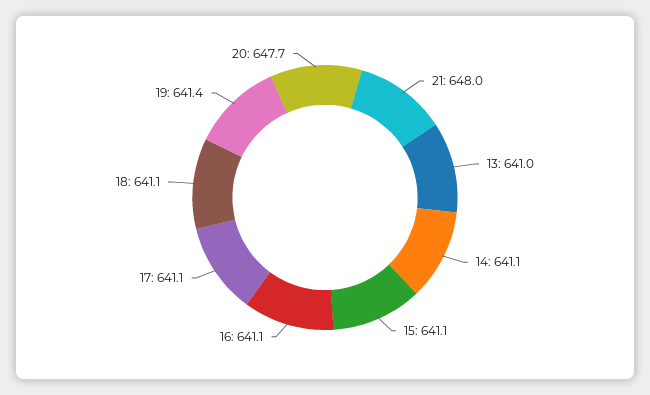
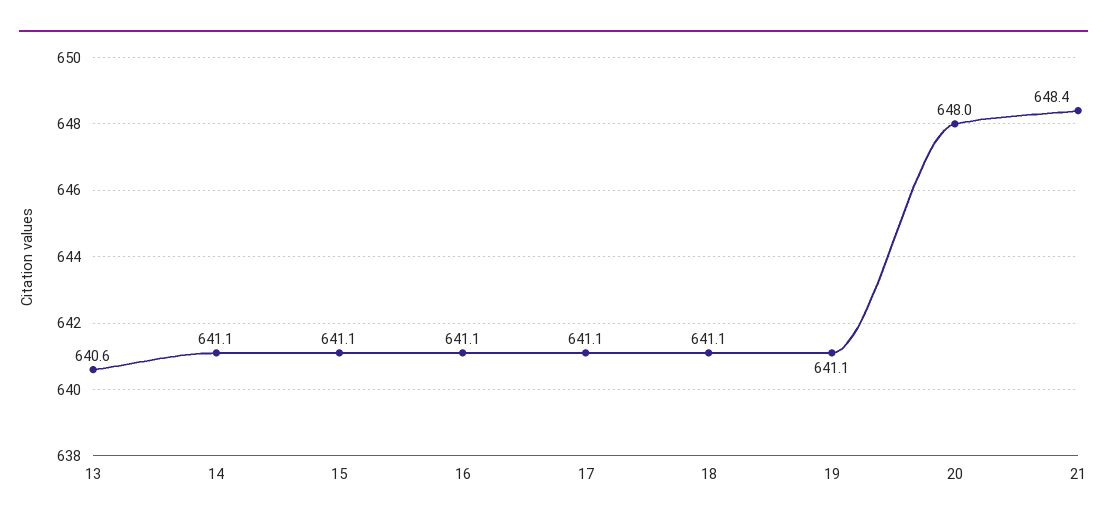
  {
-   "21": 648,
+   "21": 648.4,
-   "13": 641,
+   "13": 640.6,
    "14": 641.1,
    "15": 641.1,
    "16": 641.1,
    "17": 641.1,
    "18": 641.1,
-   "19": 641.4,
+   "19": 641.1,
-   "20": 647.7
+   "20": 648
  }

